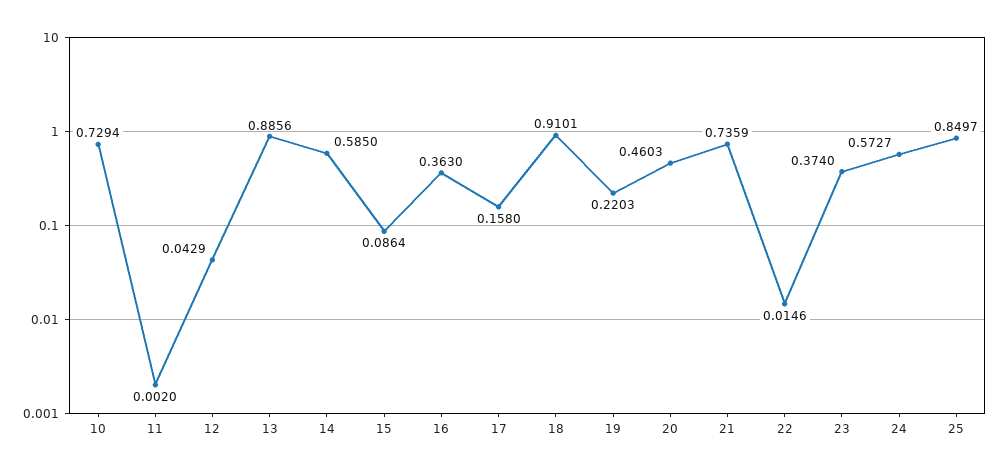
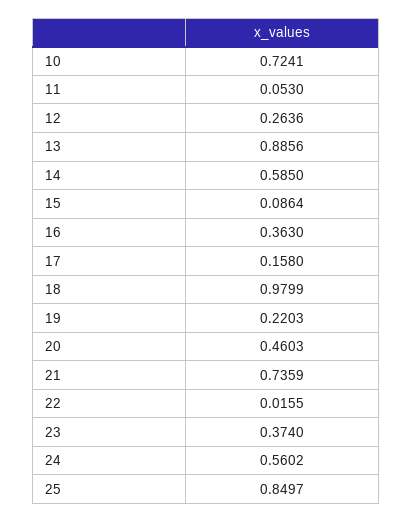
  {
-   "10": 0.7294,
+   "10": 0.7241,
-   "11": 0.002,
+   "11": 0.053,
-   "12": 0.0429,
+   "12": 0.2636,
    "13": 0.8856,
    "14": 0.585,
    "15": 0.0864,
    "16": 0.363,
    "17": 0.158,
-   "18": 0.9101,
+   "18": 0.9799,
    "19": 0.2203,
    "20": 0.4603,
    "21": 0.7359,
-   "22": 0.0146,
+   "22": 0.0155,
    "23": 0.374,
-   "24": 0.5727,
+   "24": 0.5602,
    "25": 0.8497
  }

